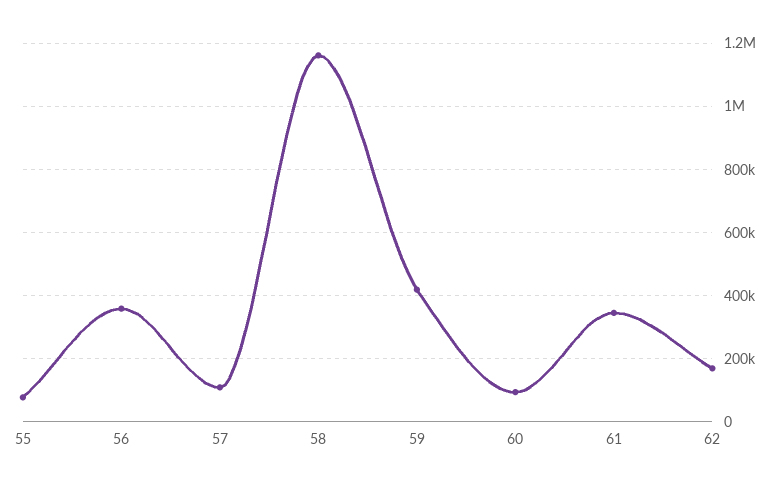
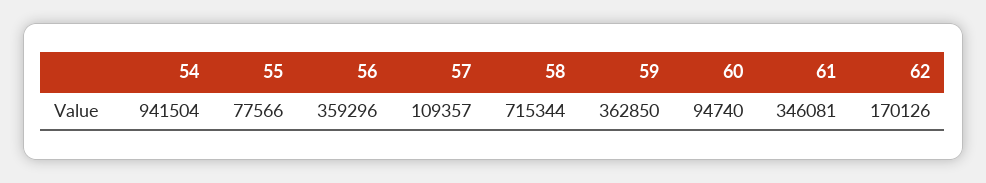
  {
    "55": 77566,
    "56": 359296,
    "57": 109357,
-   "58": 1160000,
+   "58": 715344,
-   "59": 420000,
+   "59": 362850,
    "60": 94740,
    "61": 346081,
-   "62": 170126
+   "62": 170126,
+   "54": 941504
  }

